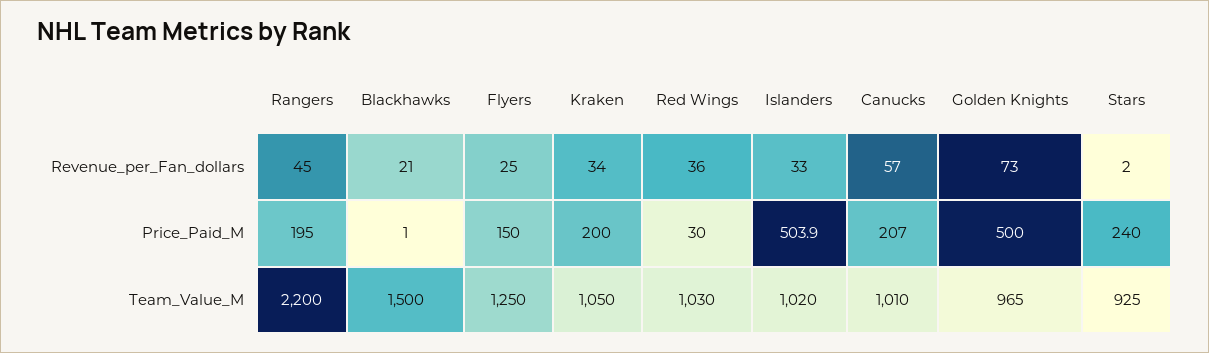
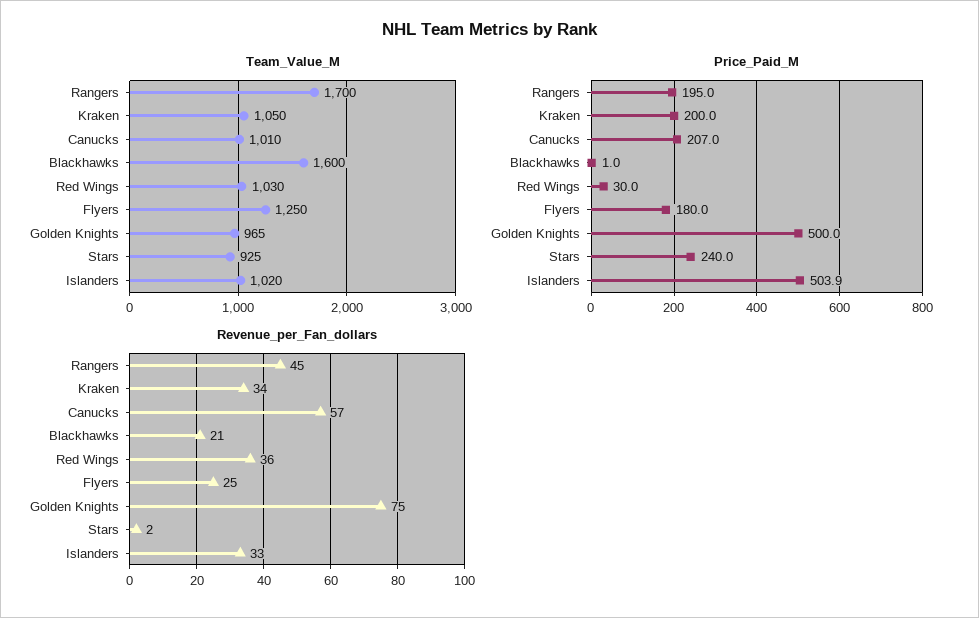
  {
    "Revenue_per_Fan_dollars": {
      "Rangers": 45,
      "Blackhawks": 21,
      "Flyers": 25,
      "Kraken": 34,
      "Red Wings": 36,
      "Islanders": 33,
      "Canucks": 57,
-     "Golden Knights": 73,
+     "Golden Knights": 75,
      "Stars": 2
    },
    "Price_Paid_M": {
      "Rangers": 195,
      "Blackhawks": 1,
-     "Flyers": 150,
+     "Flyers": 180,
      "Kraken": 200,
      "Red Wings": 30,
      "Islanders": 503.9,
      "Canucks": 207,
      "Golden Knights": 500,
      "Stars": 240
    },
    "Team_Value_M": {
-     "Rangers": 2200,
+     "Rangers": 1700,
-     "Blackhawks": 1500,
+     "Blackhawks": 1600,
      "Flyers": 1250,
      "Kraken": 1050,
      "Red Wings": 1030,
      "Islanders": 1020,
      "Canucks": 1010,
      "Golden Knights": 965,
      "Stars": 925
    }
  }

